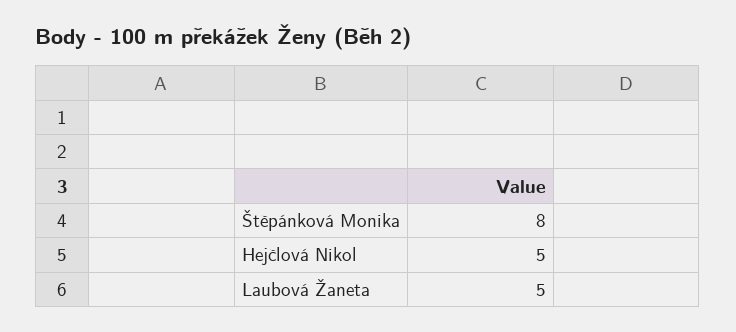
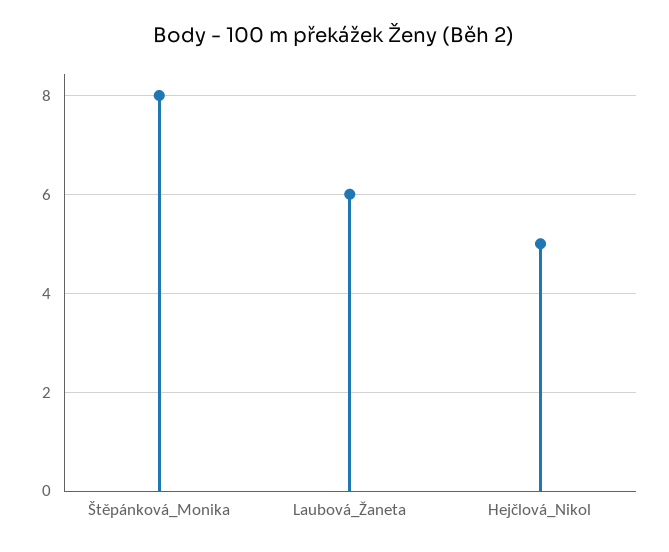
  {
    "Štěpánková Monika": 8,
    "Hejčlová Nikol": 5,
-   "Laubová Žaneta": 5
+   "Laubová Žaneta": 6
  }

